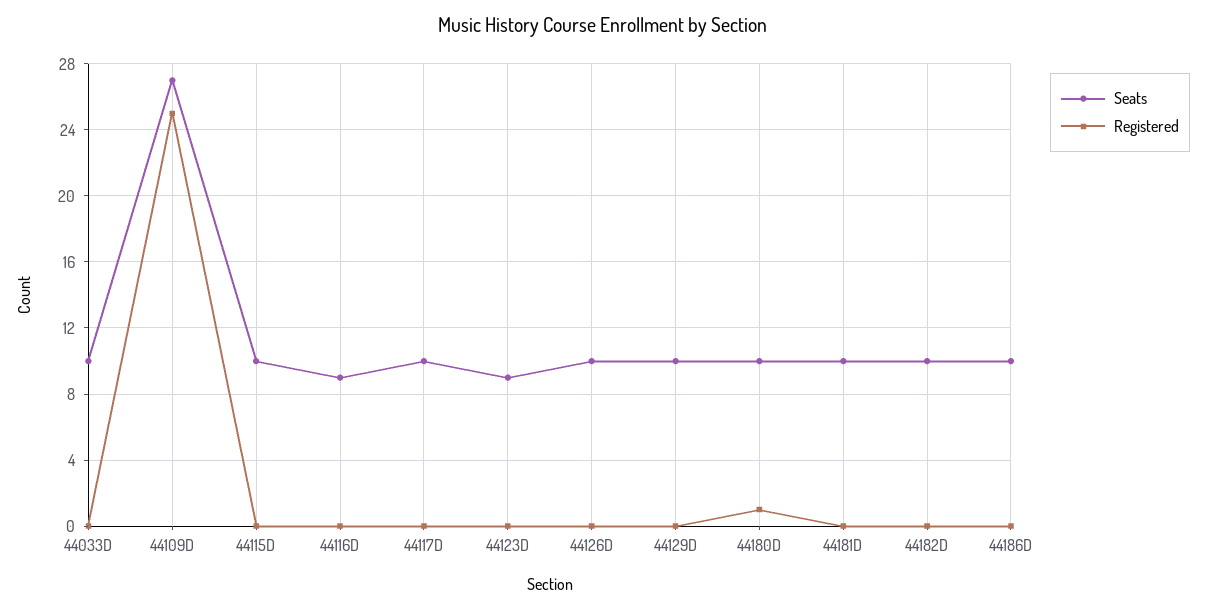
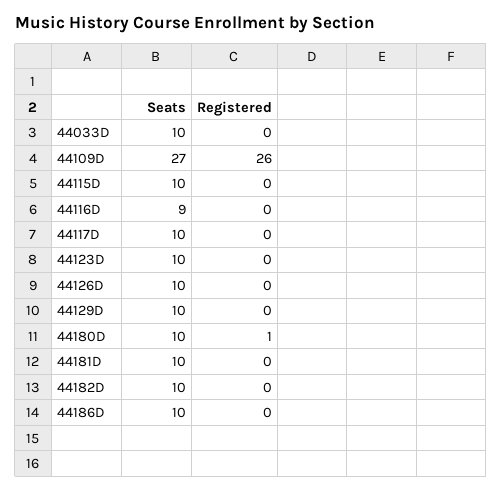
  {
    "Seats": {
      "44033D": 10,
      "44109D": 27,
      "44115D": 10,
      "44116D": 9,
      "44117D": 10,
-     "44123D": 9,
+     "44123D": 10,
      "44126D": 10,
      "44129D": 10,
      "44180D": 10,
      "44181D": 10,
      "44182D": 10,
      "44186D": 10
    },
    "Registered": {
      "44033D": 0,
-     "44109D": 25,
+     "44109D": 26,
      "44115D": 0,
      "44116D": 0,
      "44117D": 0,
      "44123D": 0,
      "44126D": 0,
      "44129D": 0,
      "44180D": 1,
      "44181D": 0,
      "44182D": 0,
      "44186D": 0
    }
  }

